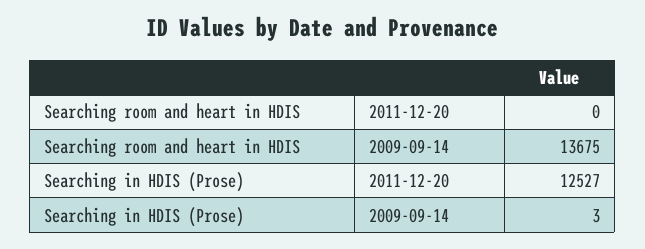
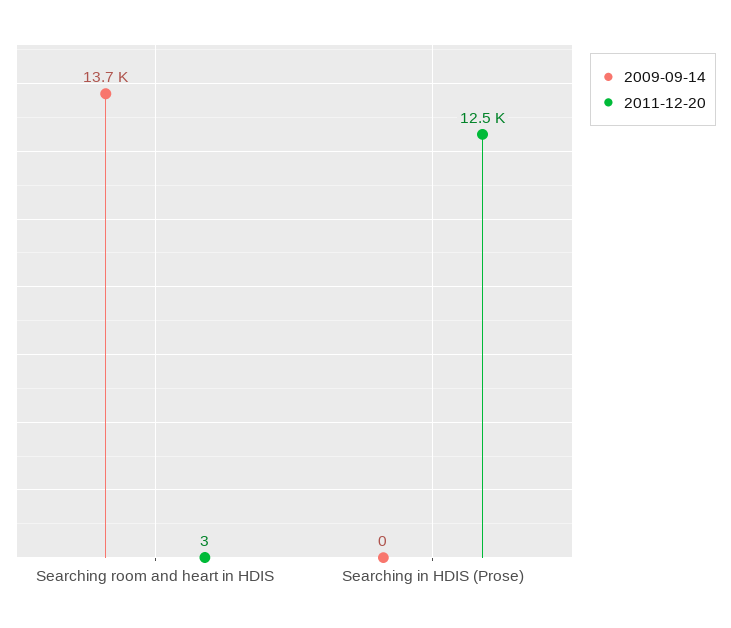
  {
    "2011-12-20": {
-     "Searching room and heart in HDIS": 0,
+     "Searching room and heart in HDIS": 3,
      "Searching in HDIS (Prose)": 12527
    },
    "2009-09-14": {
      "Searching room and heart in HDIS": 13675,
-     "Searching in HDIS (Prose)": 3
+     "Searching in HDIS (Prose)": 0
    }
  }

